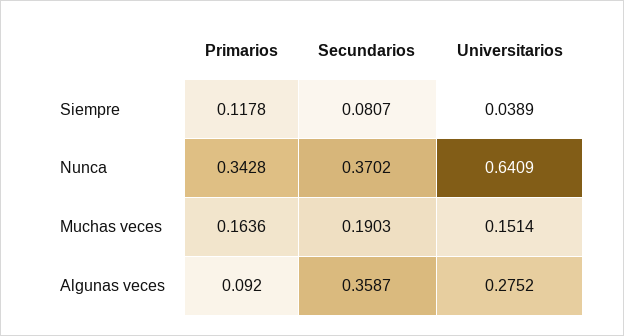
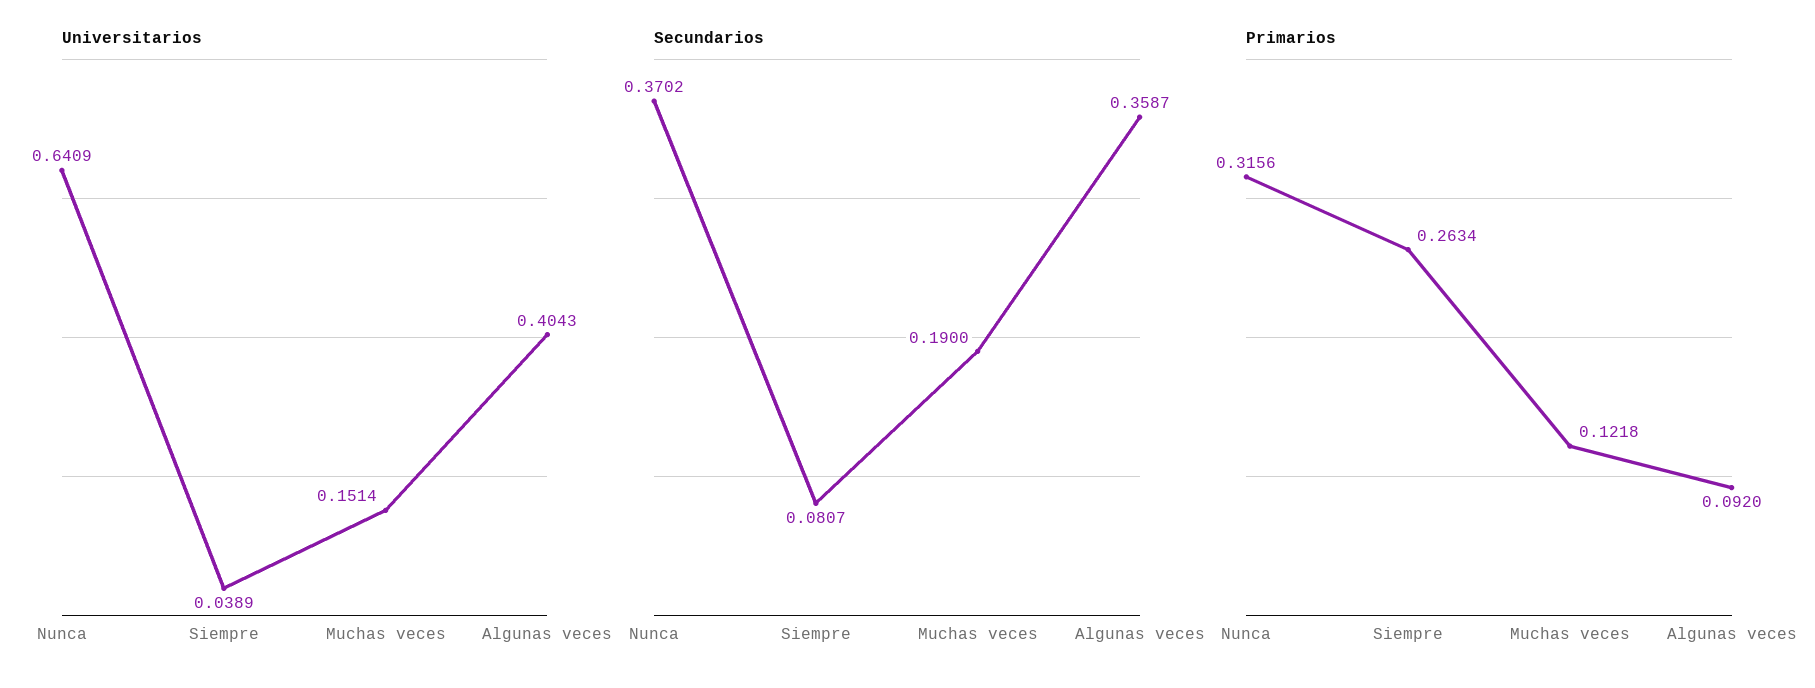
  {
    "Primarios": {
-     "Siempre": 0.1178,
+     "Siempre": 0.2634,
-     "Nunca": 0.3428,
+     "Nunca": 0.3156,
-     "Muchas veces": 0.1636,
+     "Muchas veces": 0.1218,
      "Algunas veces": 0.092
    },
    "Secundarios": {
      "Siempre": 0.0807,
      "Nunca": 0.3702,
-     "Muchas veces": 0.1903,
+     "Muchas veces": 0.19,
      "Algunas veces": 0.3587
    },
    "Universitarios": {
      "Siempre": 0.0389,
      "Nunca": 0.6409,
      "Muchas veces": 0.1514,
-     "Algunas veces": 0.2752
+     "Algunas veces": 0.4043
    }
  }

